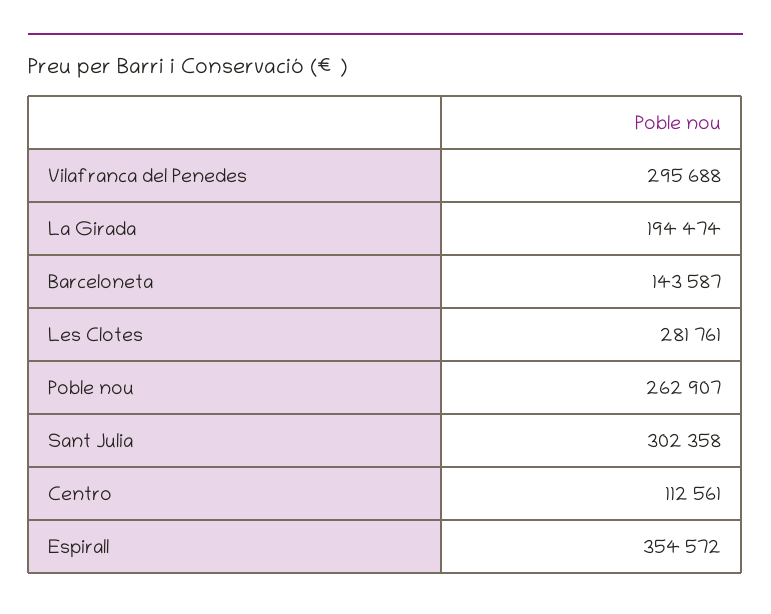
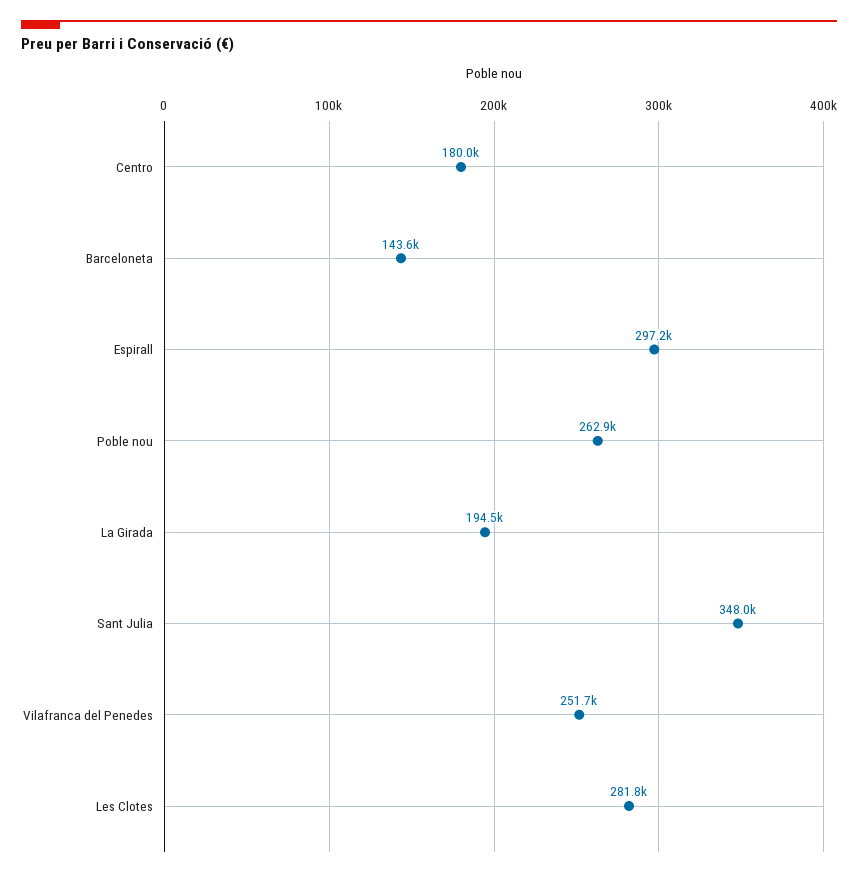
  {
-   "Vilafranca del Penedes": 295688,
+   "Vilafranca del Penedes": 251700,
    "La Girada": 194474,
    "Barceloneta": 143587,
    "Les Clotes": 281761,
    "Poble nou": 262907,
-   "Sant Julia": 302358,
+   "Sant Julia": 348000,
-   "Centro": 112561,
+   "Centro": 180000,
-   "Espirall": 354572
+   "Espirall": 297200
  }

